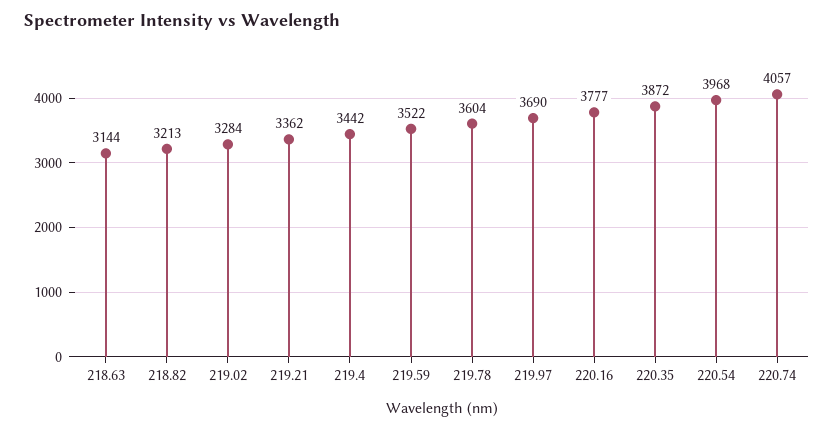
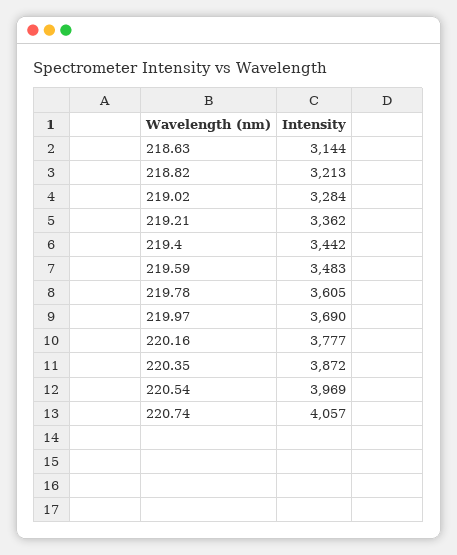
  {
    "218.63": 3144,
    "218.82": 3213,
    "219.02": 3284,
    "219.21": 3362,
    "219.4": 3442,
-   "219.59": 3522,
+   "219.59": 3483,
-   "219.78": 3604,
+   "219.78": 3605,
    "219.97": 3690,
    "220.16": 3777,
    "220.35": 3872,
-   "220.54": 3968,
+   "220.54": 3969,
    "220.74": 4057
  }

